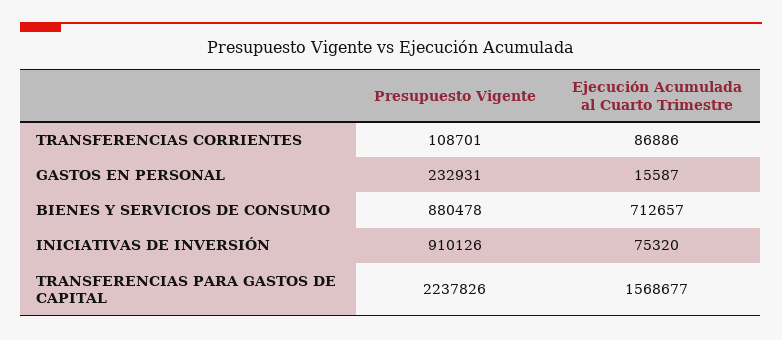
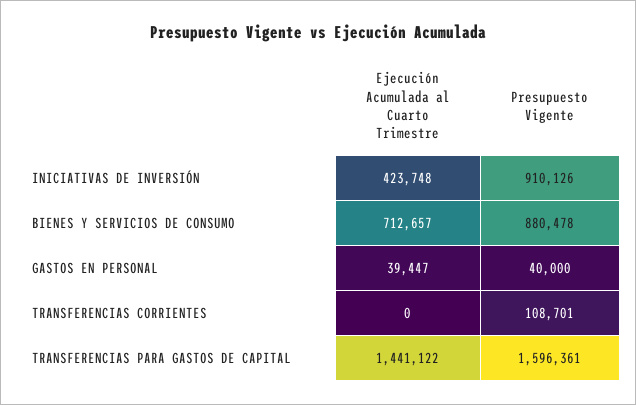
  {
    "Presupuesto Vigente": {
      "TRANSFERENCIAS CORRIENTES": 108701,
-     "GASTOS EN PERSONAL": 232931,
+     "GASTOS EN PERSONAL": 40000,
      "BIENES Y SERVICIOS DE CONSUMO": 880478,
      "INICIATIVAS DE INVERSIÓN": 910126,
-     "TRANSFERENCIAS PARA GASTOS DE CAPITAL": 2237826
+     "TRANSFERENCIAS PARA GASTOS DE CAPITAL": 1596361
    },
    "Ejecución Acumulada al Cuarto Trimestre": {
-     "TRANSFERENCIAS CORRIENTES": 86886,
+     "TRANSFERENCIAS CORRIENTES": 0,
-     "GASTOS EN PERSONAL": 15587,
+     "GASTOS EN PERSONAL": 39447,
      "BIENES Y SERVICIOS DE CONSUMO": 712657,
-     "INICIATIVAS DE INVERSIÓN": 75320,
+     "INICIATIVAS DE INVERSIÓN": 423748,
-     "TRANSFERENCIAS PARA GASTOS DE CAPITAL": 1568677
+     "TRANSFERENCIAS PARA GASTOS DE CAPITAL": 1441122
    }
  }

